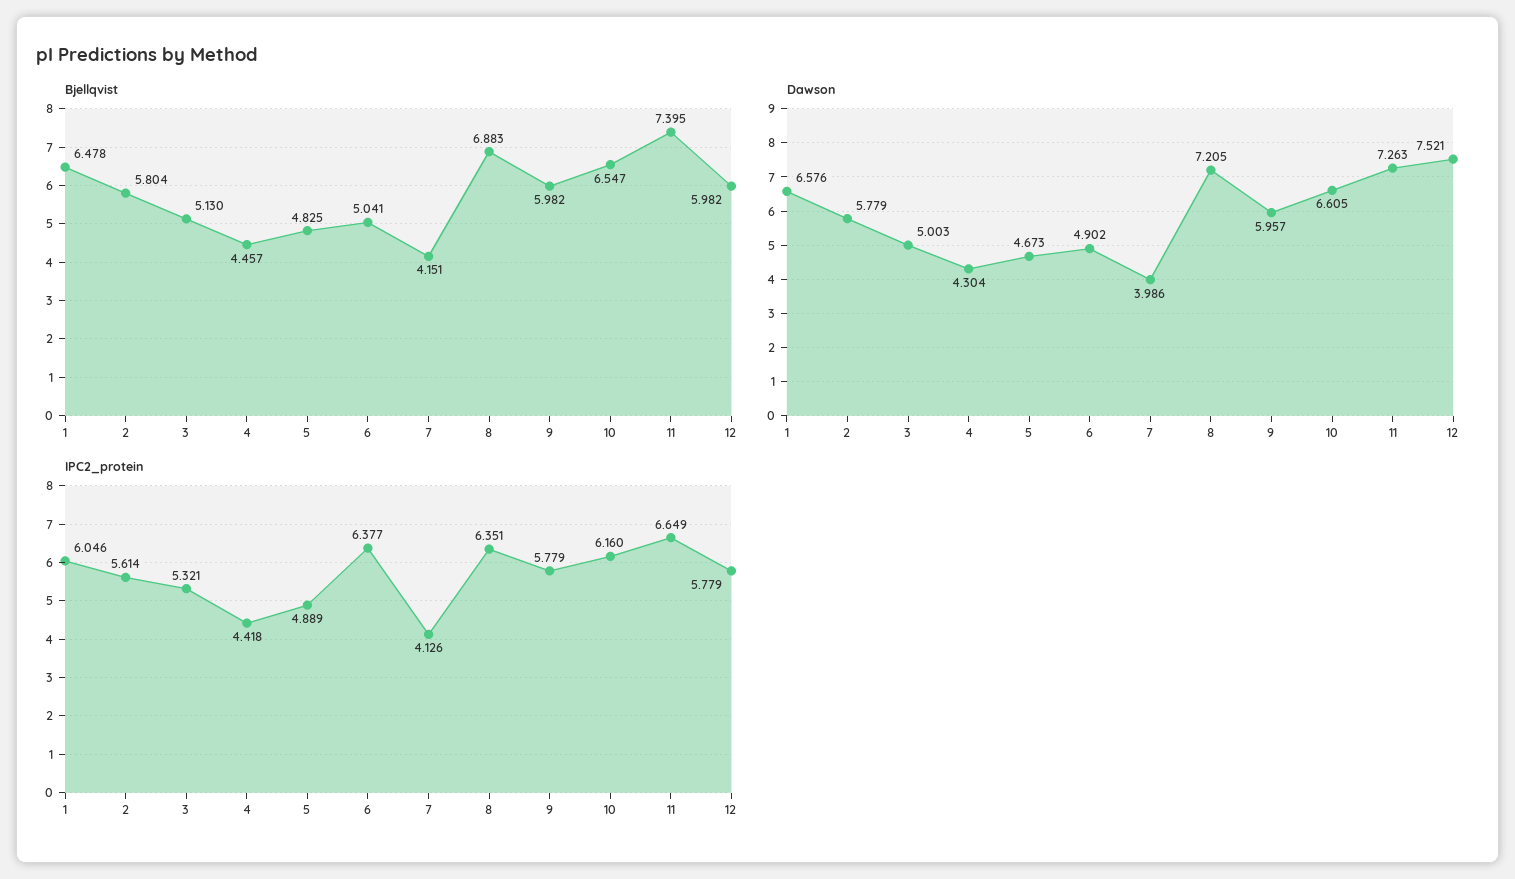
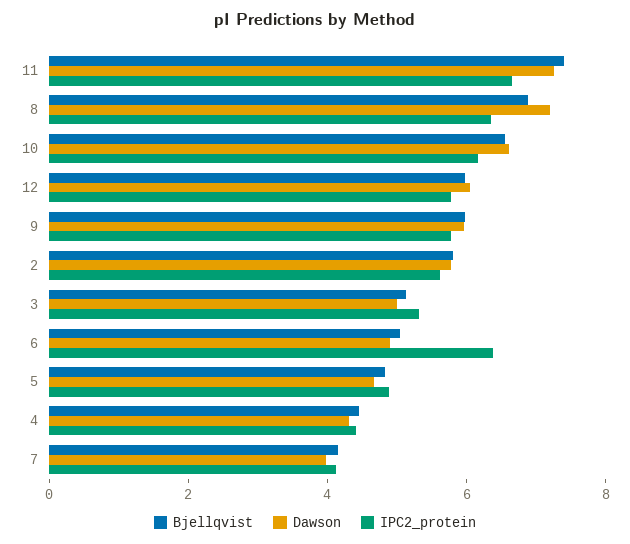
  {
    "Bjellqvist": {
-     "1": 6.478,
      "2": 5.804,
      "3": 5.13,
      "4": 4.457,
      "5": 4.825,
      "6": 5.041,
      "7": 4.151,
      "8": 6.883,
      "9": 5.982,
      "10": 6.547,
      "11": 7.395,
      "12": 5.982
    },
    "Dawson": {
-     "1": 6.576,
      "2": 5.779,
      "3": 5.003,
      "4": 4.304,
      "5": 4.673,
      "6": 4.902,
      "7": 3.986,
      "8": 7.205,
      "9": 5.957,
      "10": 6.605,
      "11": 7.263,
-     "12": 7.521
+     "12": 6
    },
    "IPC2_protein": {
-     "1": 6.046,
      "2": 5.614,
      "3": 5.321,
      "4": 4.418,
      "5": 4.889,
      "6": 6.377,
      "7": 4.126,
      "8": 6.351,
      "9": 5.779,
      "10": 6.16,
      "11": 6.649,
      "12": 5.779
    }
  }

